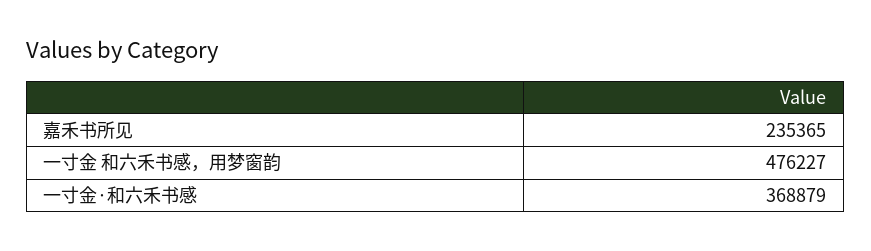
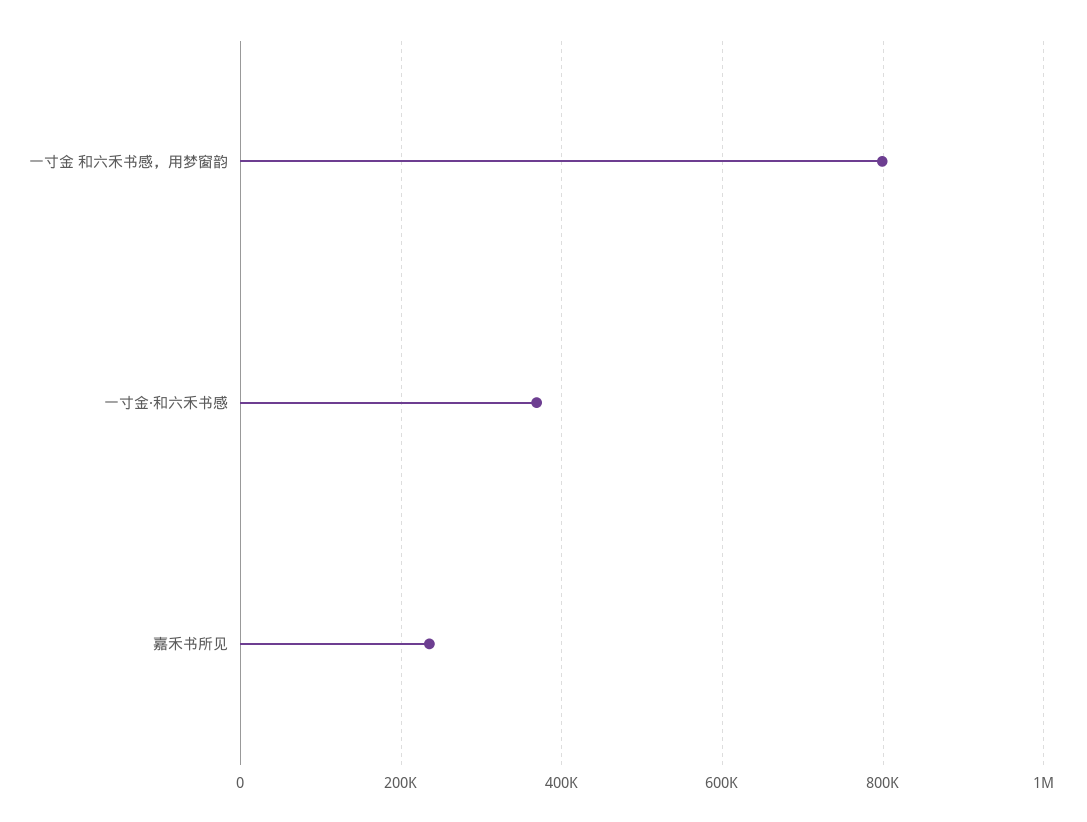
  {
    "嘉禾书所见": 235365,
-   "一寸金 和六禾书感，用梦窗韵": 476227,
+   "一寸金 和六禾书感，用梦窗韵": 800000,
    "一寸金·和六禾书感": 368879
  }

